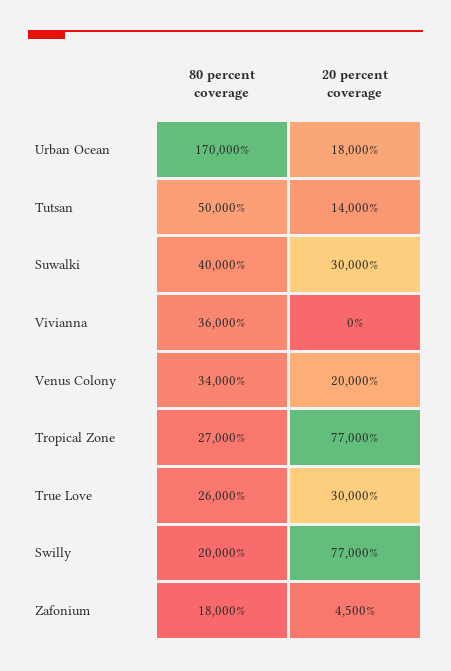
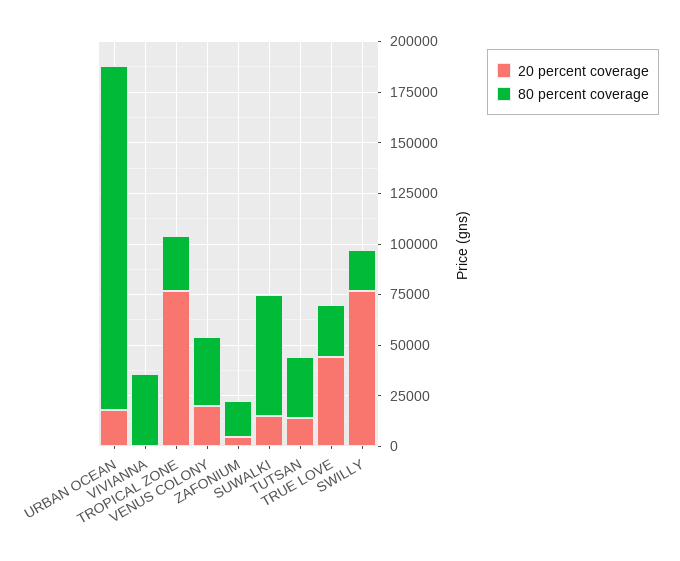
  {
    "80 percent coverage": {
      "Urban Ocean": 170000,
-     "Tutsan": 50000,
+     "Tutsan": 30000,
-     "Suwalki": 40000,
+     "Suwalki": 60000,
      "Vivianna": 36000,
      "Venus Colony": 34000,
      "Tropical Zone": 27000,
      "True Love": 26000,
      "Swilly": 20000,
      "Zafonium": 18000
    },
    "20 percent coverage": {
      "Urban Ocean": 18000,
      "Tutsan": 14000,
-     "Suwalki": 30000,
+     "Suwalki": 15000,
      "Vivianna": 0,
      "Venus Colony": 20000,
      "Tropical Zone": 77000,
-     "True Love": 30000,
+     "True Love": 45000,
      "Swilly": 77000,
      "Zafonium": 4500
    }
  }

